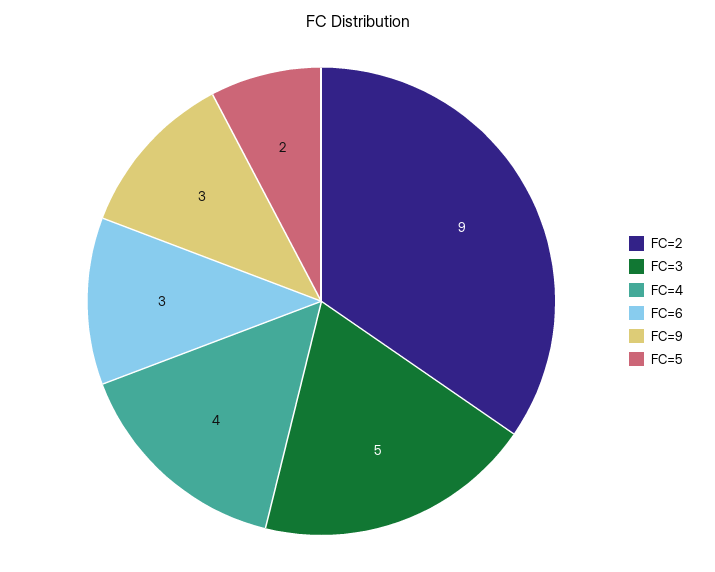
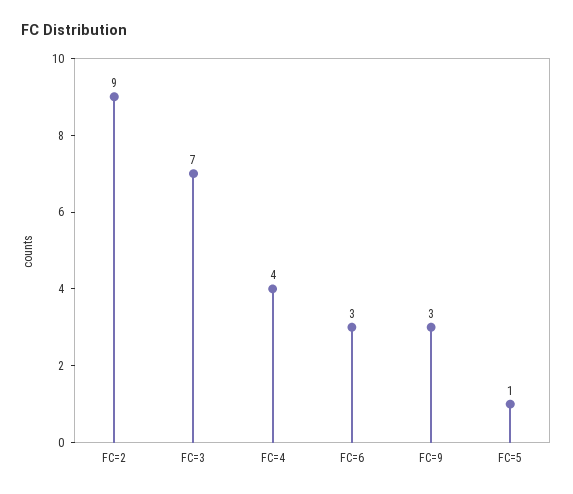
  {
    "FC=2": 9,
-   "FC=3": 5,
+   "FC=3": 7,
    "FC=4": 4,
    "FC=6": 3,
    "FC=9": 3,
-   "FC=5": 2
+   "FC=5": 1
  }

